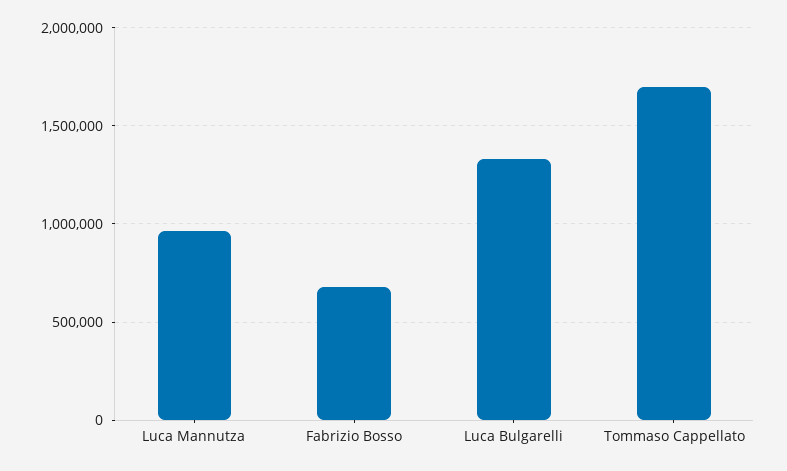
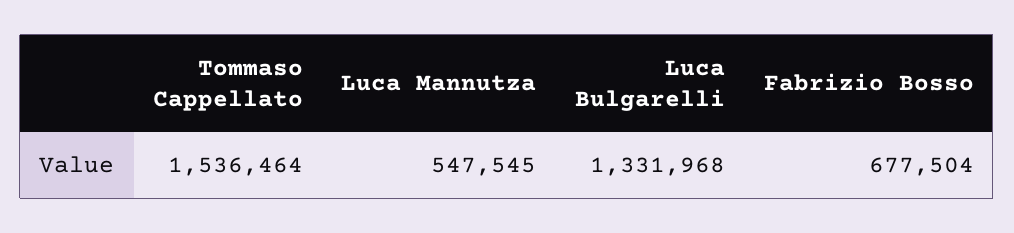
  {
-   "Luca Mannutza": 950000,
+   "Luca Mannutza": 547545,
    "Fabrizio Bosso": 677504,
    "Luca Bulgarelli": 1331968,
-   "Tommaso Cappellato": 1700000
+   "Tommaso Cappellato": 1536464
  }

